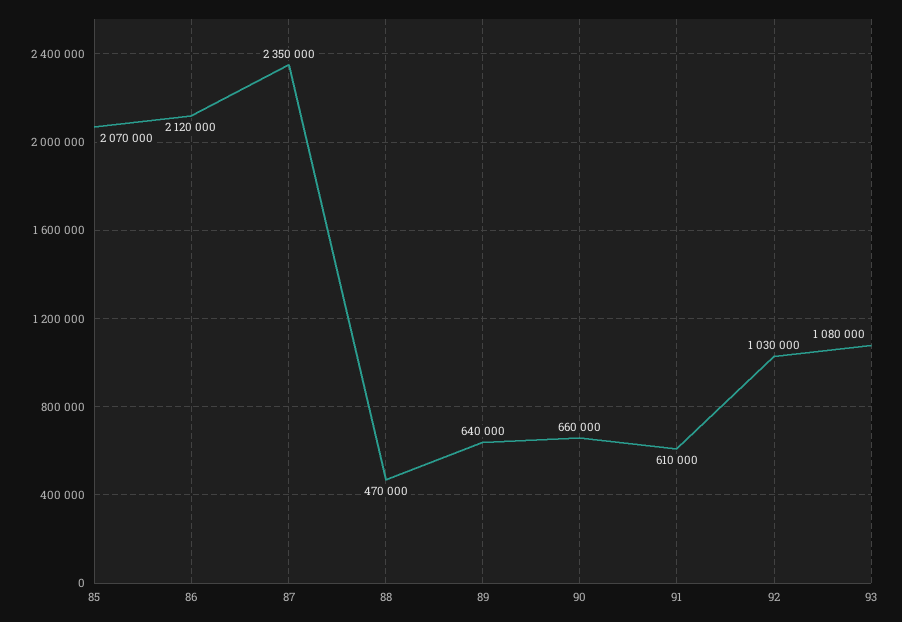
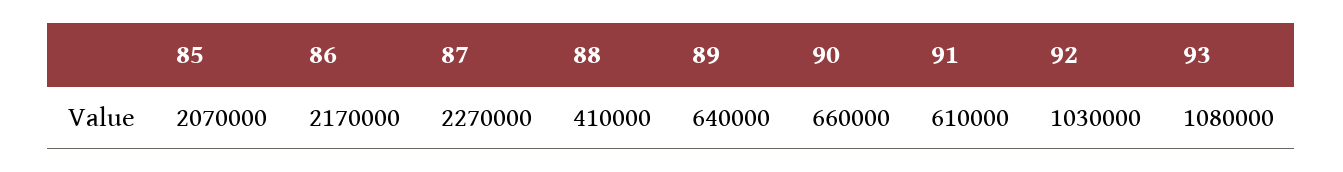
  {
    "85": 2070000,
-   "86": 2120000,
+   "86": 2170000,
-   "87": 2350000,
+   "87": 2270000,
-   "88": 470000,
+   "88": 410000,
    "89": 640000,
    "90": 660000,
    "91": 610000,
    "92": 1030000,
    "93": 1080000
  }

